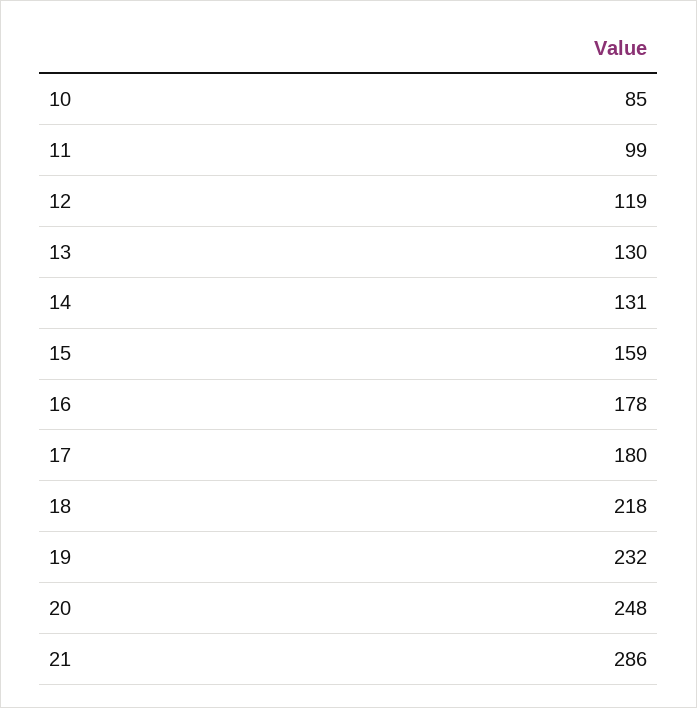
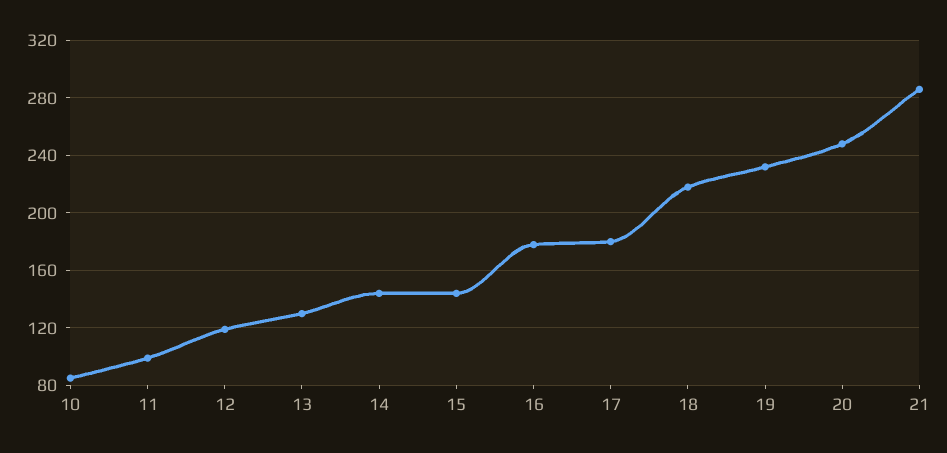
  {
    "10": 85,
    "11": 99,
    "12": 119,
    "13": 130,
-   "14": 131,
+   "14": 145,
-   "15": 159,
+   "15": 145,
    "16": 178,
    "17": 180,
    "18": 218,
    "19": 232,
    "20": 248,
    "21": 286
  }

